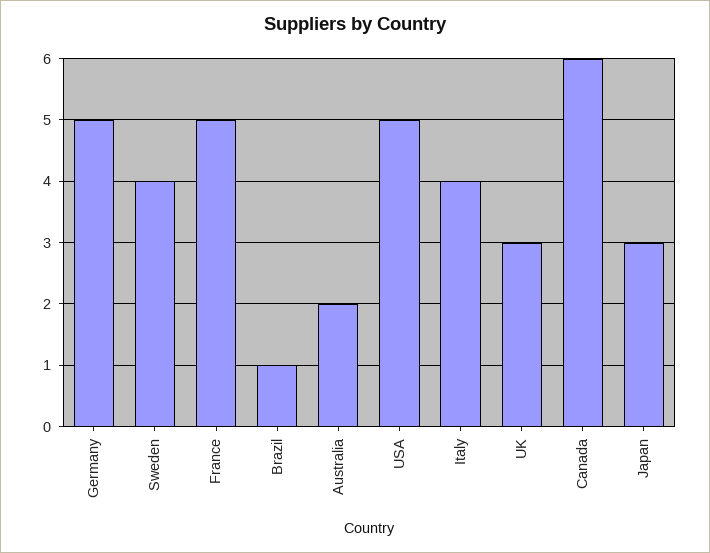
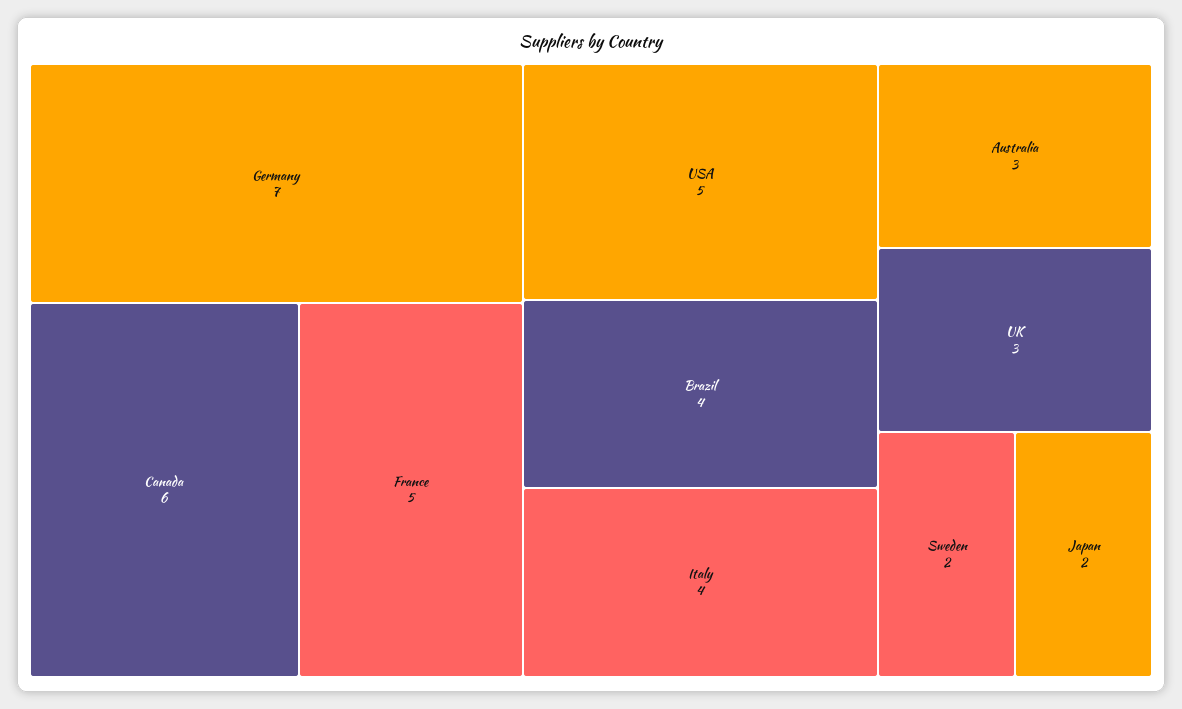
  {
-   "Germany": 5,
+   "Germany": 7,
-   "Sweden": 4,
+   "Sweden": 2,
    "France": 5,
-   "Brazil": 1,
+   "Brazil": 4,
-   "Australia": 2,
+   "Australia": 3,
    "USA": 5,
    "Italy": 4,
    "UK": 3,
    "Canada": 6,
-   "Japan": 3
+   "Japan": 2
  }

